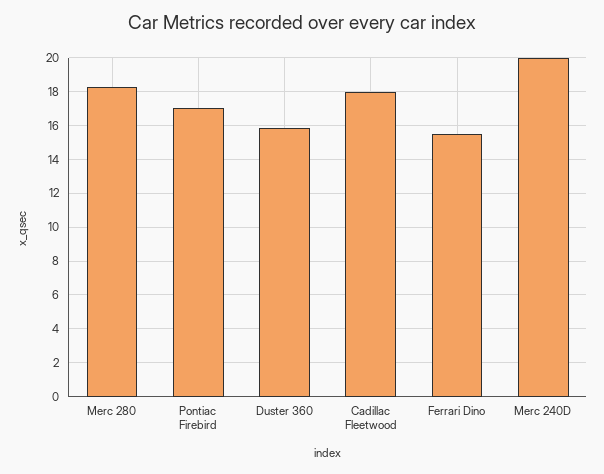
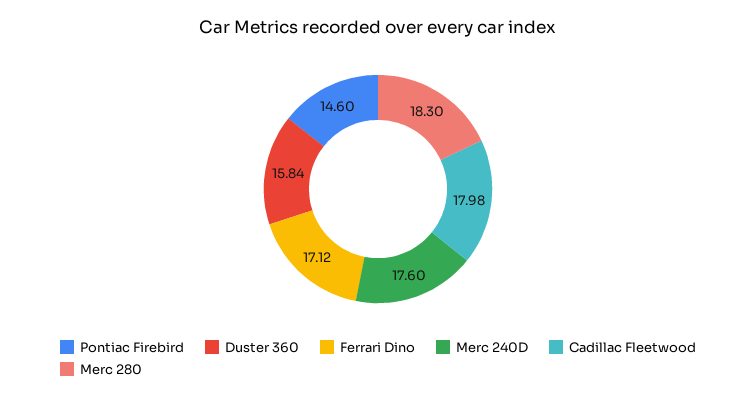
  {
    "Merc 280": 18.3,
-   "Pontiac Firebird": 17,
+   "Pontiac Firebird": 14.6,
    "Duster 360": 15.84,
    "Cadillac Fleetwood": 17.98,
-   "Ferrari Dino": 15.5,
+   "Ferrari Dino": 17.12,
-   "Merc 240D": 20
+   "Merc 240D": 17.6
  }

